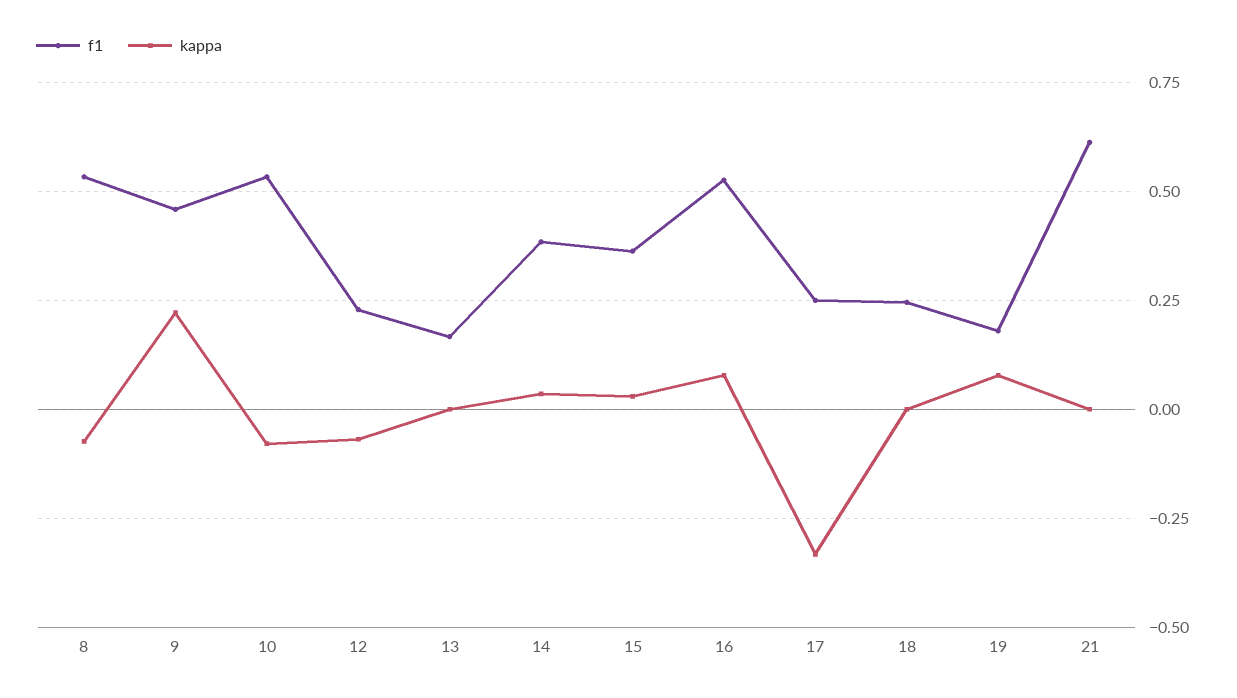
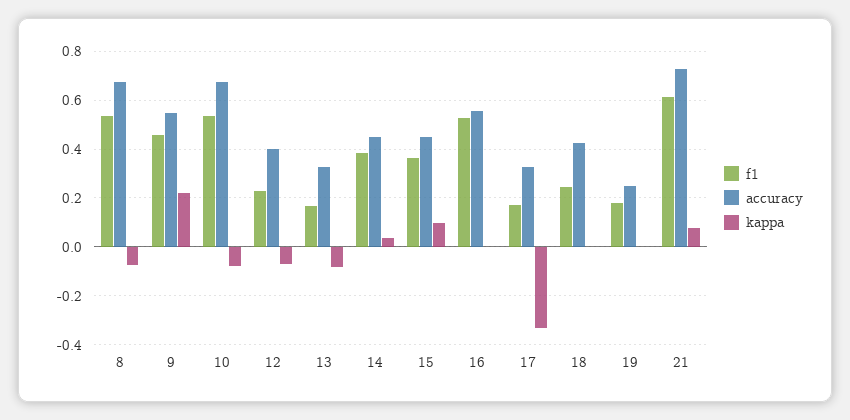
  {
    "f1": {
      "8": 0.525,
      "9": 0.45,
      "10": 0.525,
      "12": 0.225,
      "13": 0.175,
      "14": 0.375,
      "15": 0.375,
      "16": 0.525,
-     "17": 0.25,
+     "17": 0.175,
      "18": 0.25,
      "19": 0.175,
      "21": 0.6
    },
    "kappa": {
      "8": -0.075,
      "9": 0.225,
      "10": -0.075,
      "12": -0.075,
-     "13": 0,
+     "13": -0.075,
      "14": 0.025,
-     "15": 0.025,
+     "15": 0.1,
-     "16": 0.075,
+     "16": 0,
      "17": -0.325,
      "18": 0,
-     "19": 0.075,
+     "19": 0,
-     "21": 0
+     "21": 0.075
-   }
+   },
+   "accuracy": {
+     "8": 0.675,
+     "9": 0.55,
+     "10": 0.675,
+     "12": 0.4,
+     "13": 0.325,
+     "14": 0.45,
+     "15": 0.45,
+     "16": 0.55,
+     "17": 0.325,
+     "18": 0.425,
+     "19": 0.25,
+     "21": 0.725
+   }
  }

